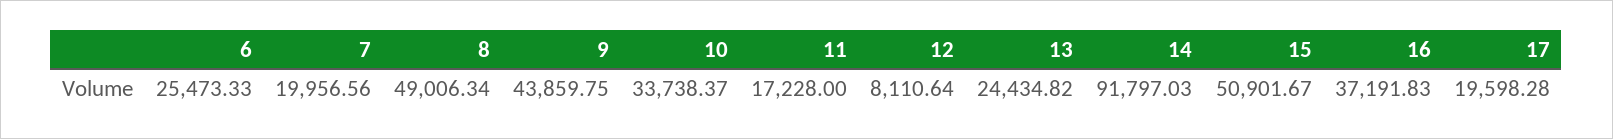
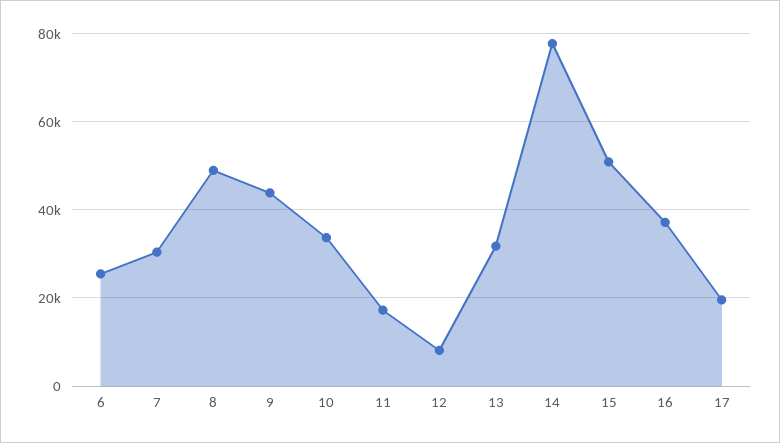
  {
    "6": 25473.33,
-   "7": 19956.56,
+   "7": 30000,
    "8": 49006.34,
    "9": 43859.75,
    "10": 33738.37,
    "11": 17228,
    "12": 8110.64,
-   "13": 24434.82,
+   "13": 32000,
-   "14": 91797.03,
+   "14": 78000,
    "15": 50901.67,
    "16": 37191.83,
    "17": 19598.28
  }

